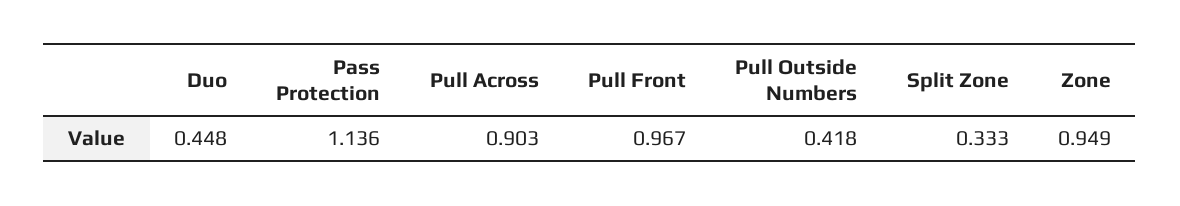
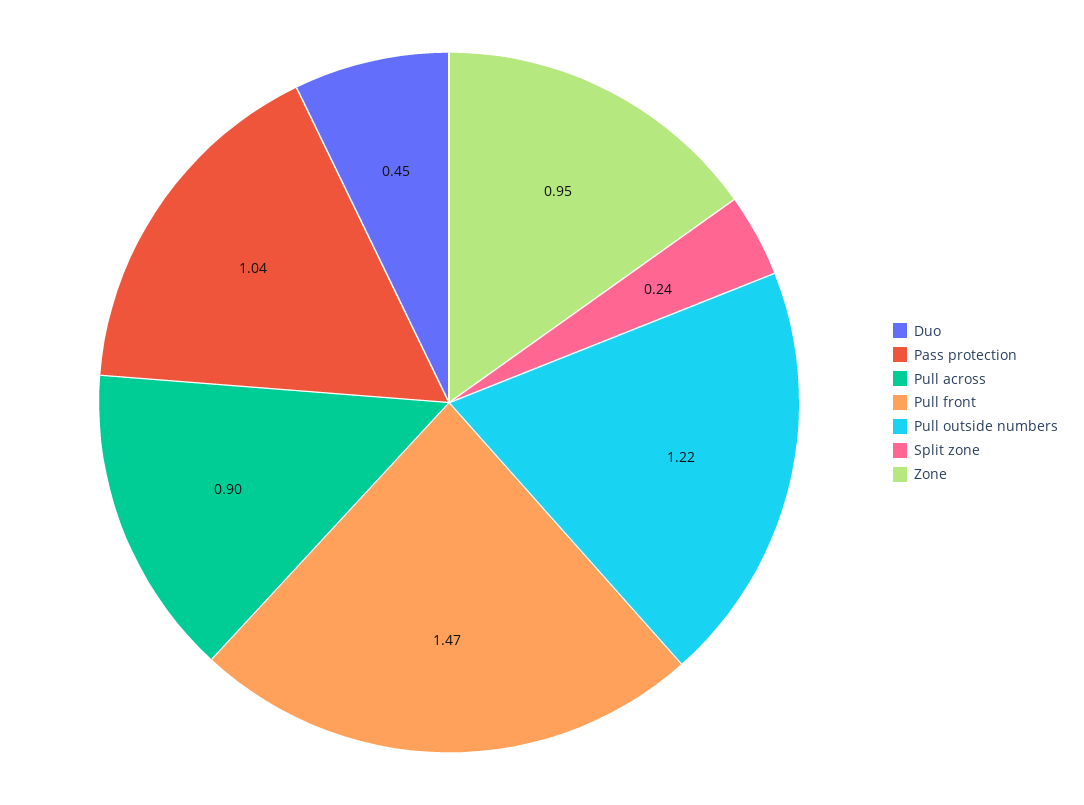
  {
    "Duo": 0.448,
-   "Pass Protection": 1.136,
+   "Pass Protection": 1.04,
    "Pull Across": 0.903,
-   "Pull Front": 0.967,
+   "Pull Front": 1.47,
-   "Pull Outside Numbers": 0.418,
+   "Pull Outside Numbers": 1.22,
-   "Split Zone": 0.333,
+   "Split Zone": 0.24,
    "Zone": 0.949
  }

